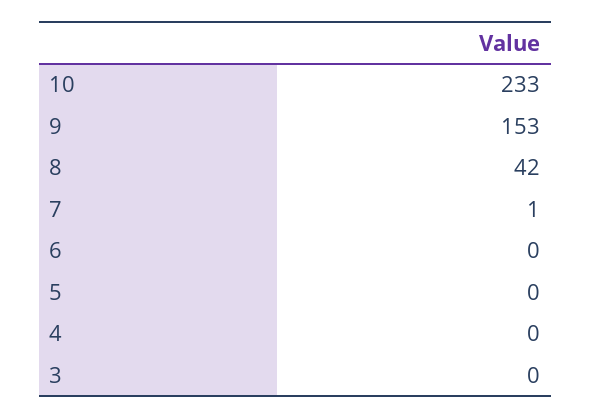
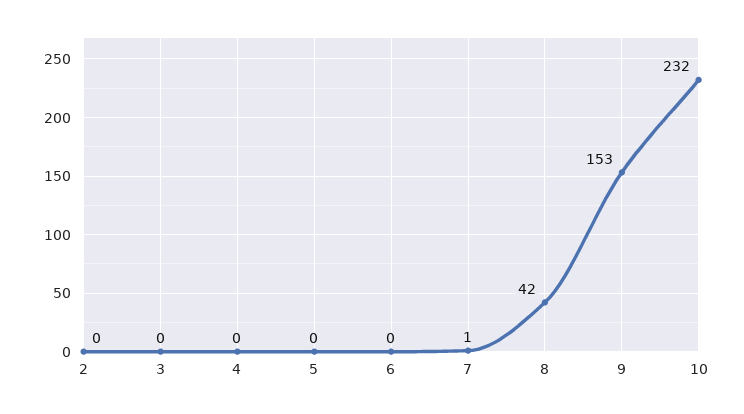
  {
-   "10": 233,
+   "10": 232,
    "9": 153,
    "8": 42,
    "7": 1,
    "6": 0,
    "5": 0,
    "4": 0,
-   "3": 0
+   "3": 0,
+   "2": 0
  }

